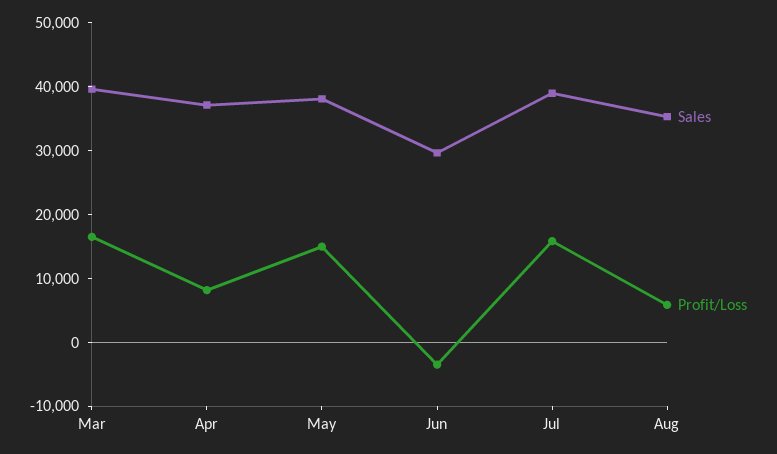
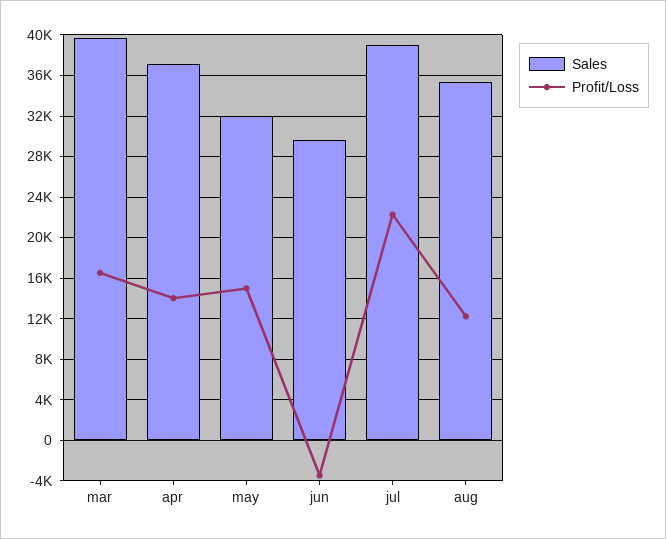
  {
    "Sales": {
      "Mar": 40000,
      "Apr": 37000,
-     "May": 38000,
+     "May": 32000,
      "Jun": 30000,
      "Jul": 39000,
      "Aug": 35000
    },
    "Profit/Loss": {
      "Mar": 17000,
-     "Apr": 8000,
+     "Apr": 14000,
      "May": 15000,
      "Jun": -3000,
-     "Jul": 16000,
+     "Jul": 22000,
-     "Aug": 6000
+     "Aug": 12000
    }
  }

